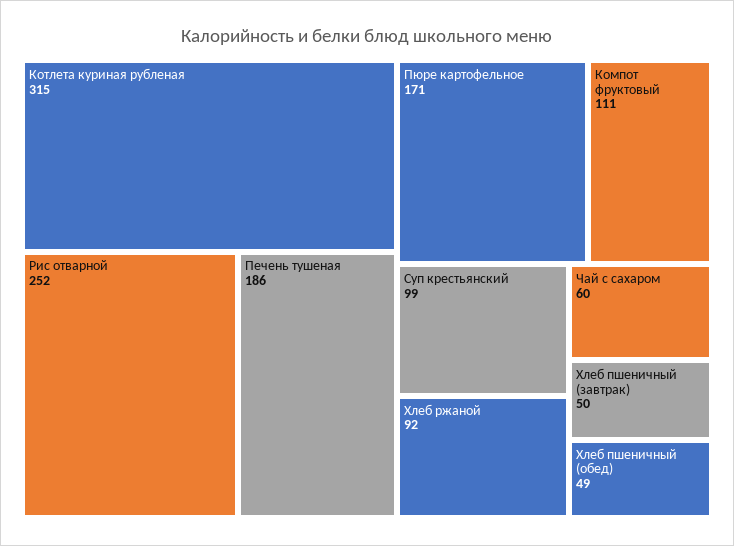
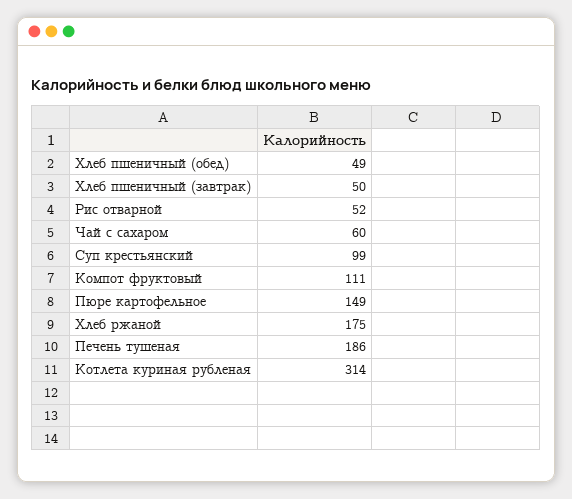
  {
-   "Котлета куриная рубленая": 315,
+   "Котлета куриная рубленая": 314,
-   "Рис отварной": 252,
+   "Рис отварной": 52,
    "Печень тушеная": 186,
-   "Пюре картофельное": 171,
+   "Пюре картофельное": 149,
    "Компот фруктовый": 111,
    "Суп крестьянский": 99,
-   "Хлеб ржаной": 92,
+   "Хлеб ржаной": 175,
    "Чай с сахаром": 60,
    "Хлеб пшеничный (завтрак)": 50,
    "Хлеб пшеничный (обед)": 49
  }

